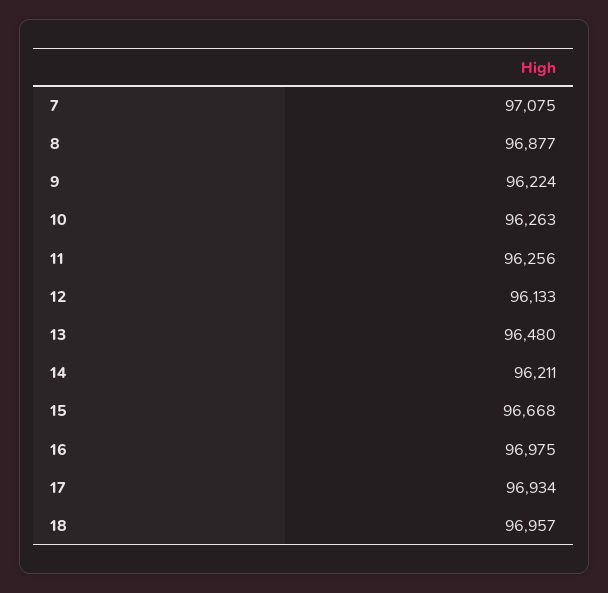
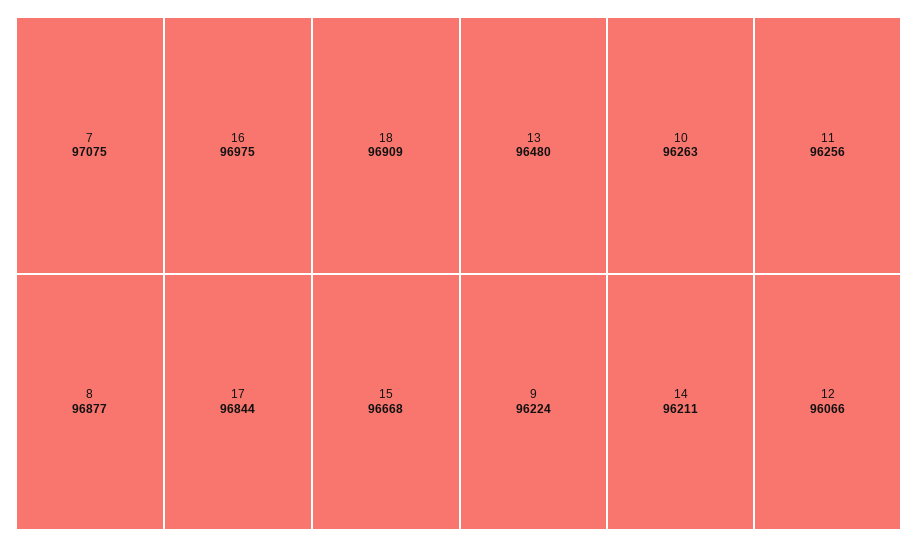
  {
    "7": 97075,
    "8": 96877,
    "9": 96224,
    "10": 96263,
    "11": 96256,
-   "12": 96133,
+   "12": 96066,
    "13": 96480,
    "14": 96211,
    "15": 96668,
    "16": 96975,
-   "17": 96934,
+   "17": 96844,
-   "18": 96957
+   "18": 96909
  }

